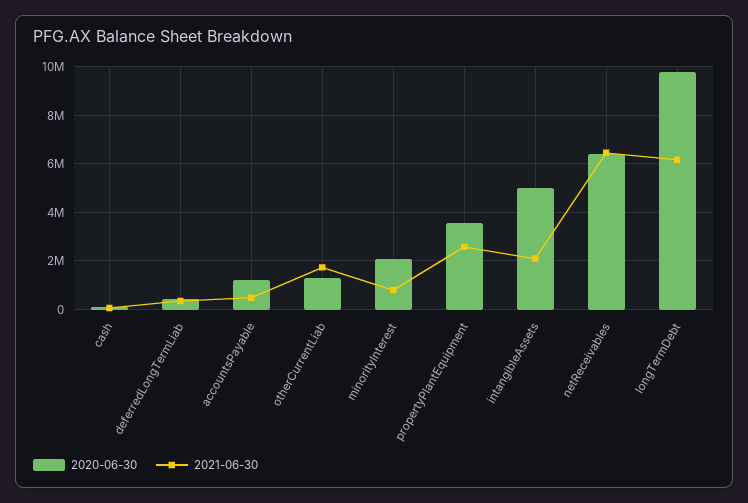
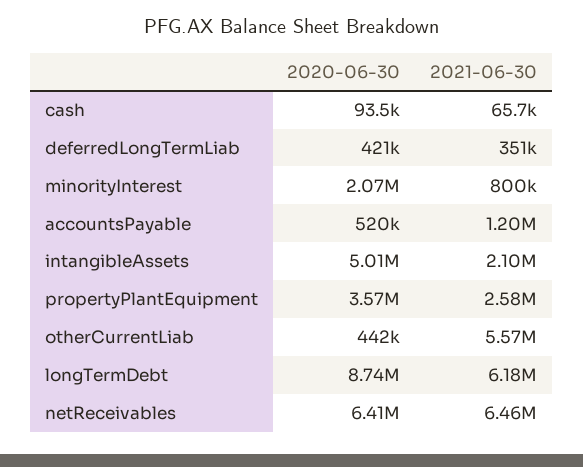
  {
    "2020-06-30": {
      "cash": 93500,
      "deferredLongTermLiab": 421000,
-     "accountsPayable": 1250000,
+     "accountsPayable": 520000,
-     "otherCurrentLiab": 1250000,
+     "otherCurrentLiab": 442000,
      "minorityInterest": 2070000,
      "propertyPlantEquipment": 3570000,
      "intangibleAssets": 5010000,
      "netReceivables": 6410000,
-     "longTermDebt": 9750000
+     "longTermDebt": 8740000
    },
    "2021-06-30": {
      "cash": 65700,
      "deferredLongTermLiab": 351000,
-     "accountsPayable": 500000,
+     "accountsPayable": 1200000,
-     "otherCurrentLiab": 1750000,
+     "otherCurrentLiab": 5570000,
      "minorityInterest": 800000,
      "propertyPlantEquipment": 2580000,
      "intangibleAssets": 2100000,
      "netReceivables": 6460000,
      "longTermDebt": 6180000
    }
  }

